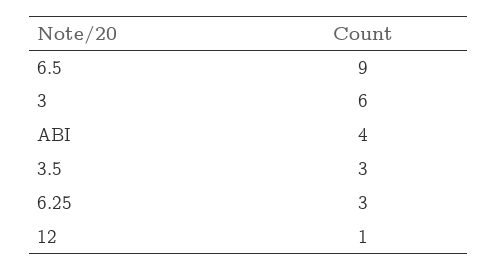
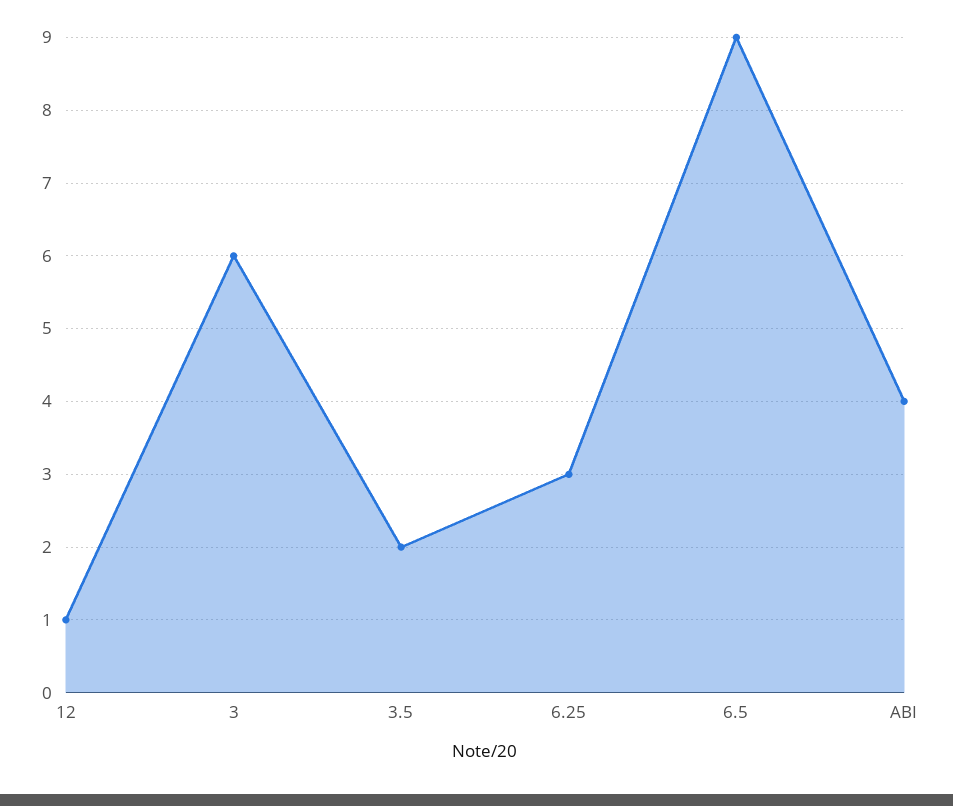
  {
    "6.5": 9,
    "3": 6,
    "ABI": 4,
-   "3.5": 3,
+   "3.5": 2,
    "6.25": 3,
    "12": 1
  }

